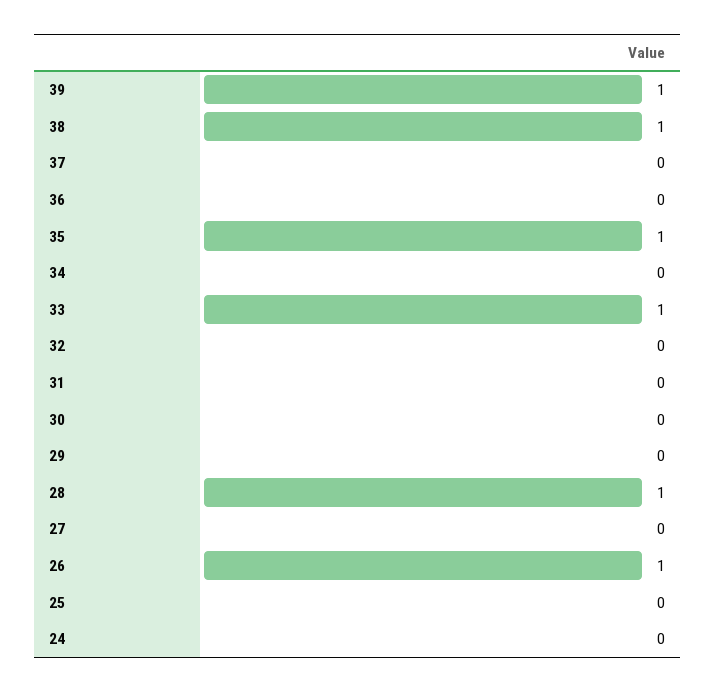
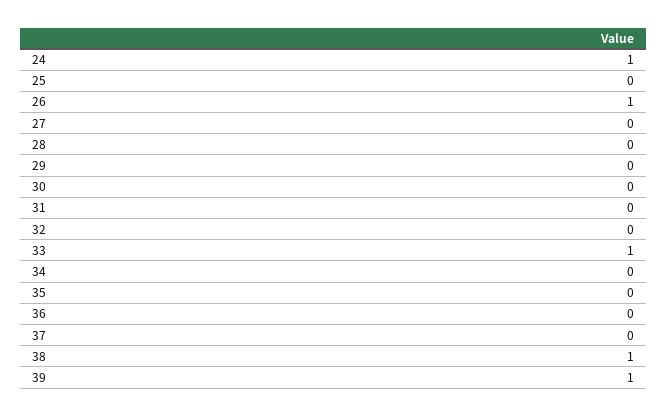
  {
    "39": 1,
    "38": 1,
    "37": 0,
    "36": 0,
-   "35": 1,
+   "35": 0,
    "34": 0,
    "33": 1,
    "32": 0,
    "31": 0,
    "30": 0,
    "29": 0,
-   "28": 1,
+   "28": 0,
    "27": 0,
    "26": 1,
    "25": 0,
-   "24": 0
+   "24": 1
  }

